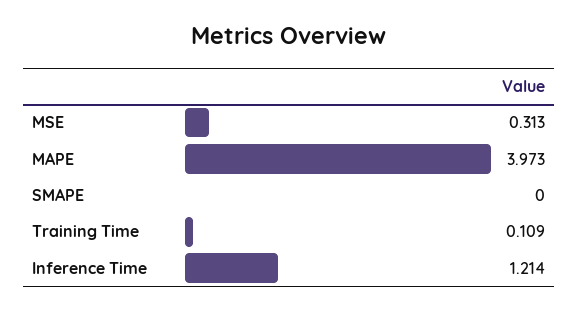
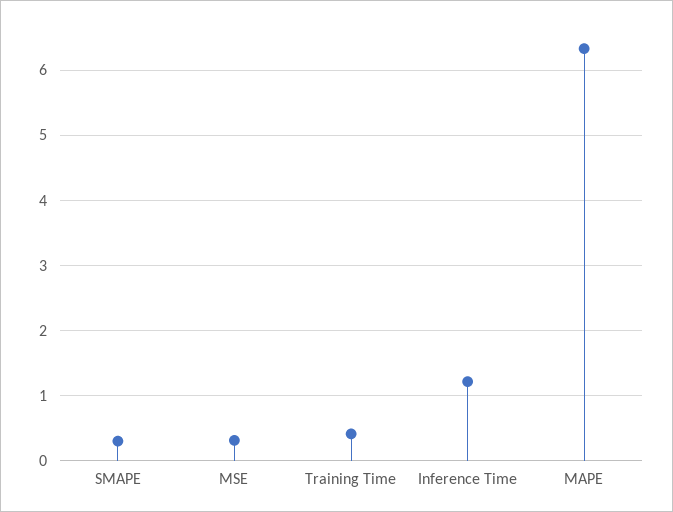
  {
    "MSE": 0.313,
-   "MAPE": 3.973,
+   "MAPE": 6.3,
-   "SMAPE": 0,
+   "SMAPE": 0.3,
-   "Training Time": 0.109,
+   "Training Time": 0.4,
    "Inference Time": 1.214
  }

